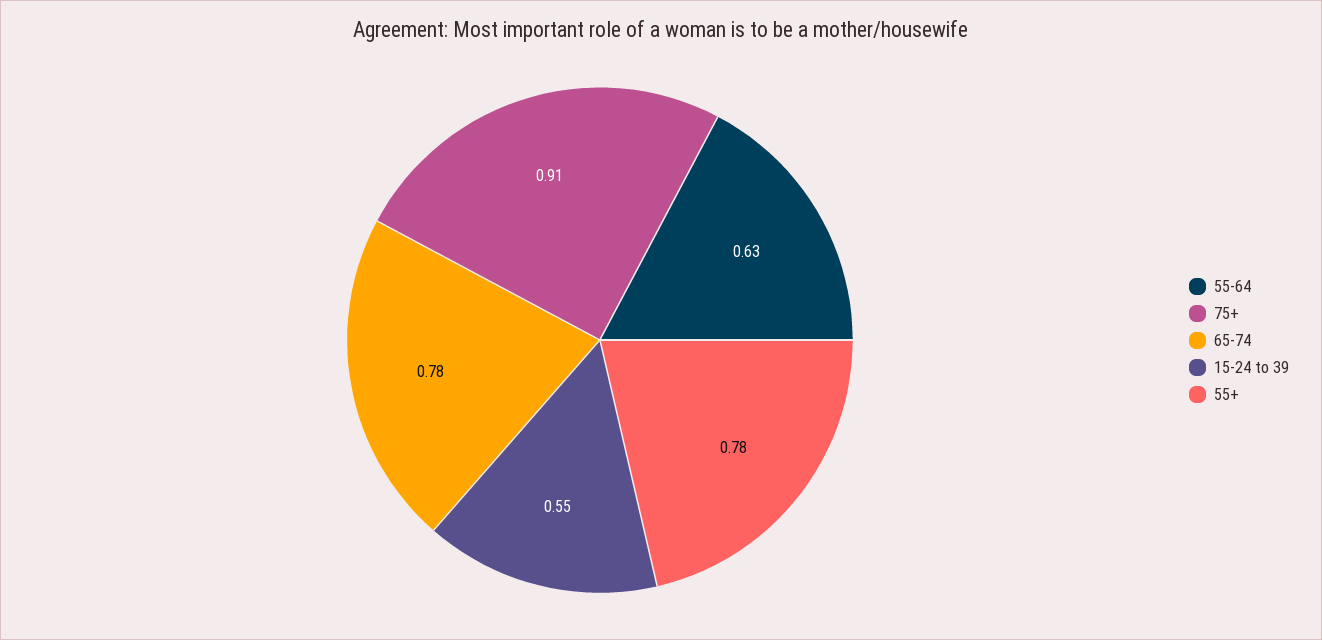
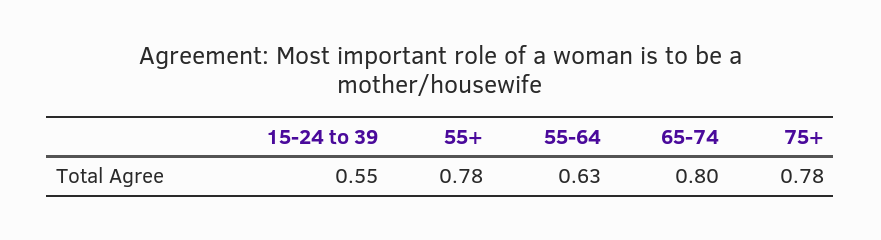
  {
    "55-64": 0.63,
-   "75+": 0.91,
+   "75+": 0.78,
-   "65-74": 0.78,
+   "65-74": 0.8,
    "15-24 to 39": 0.55,
    "55+": 0.78
  }

